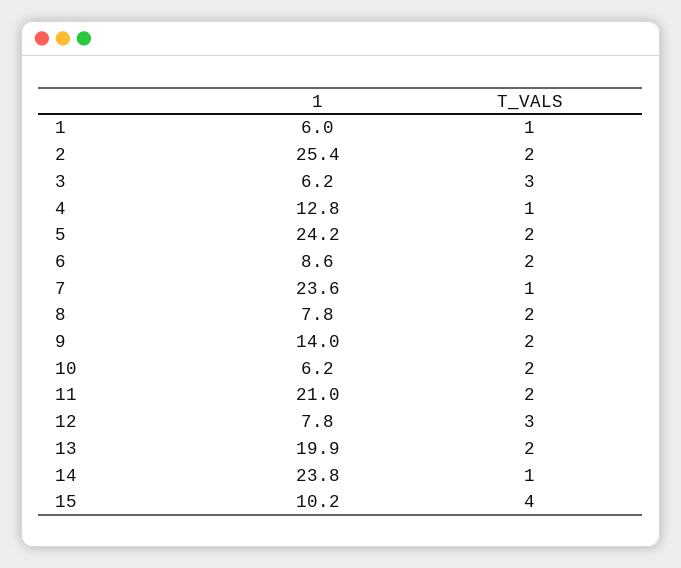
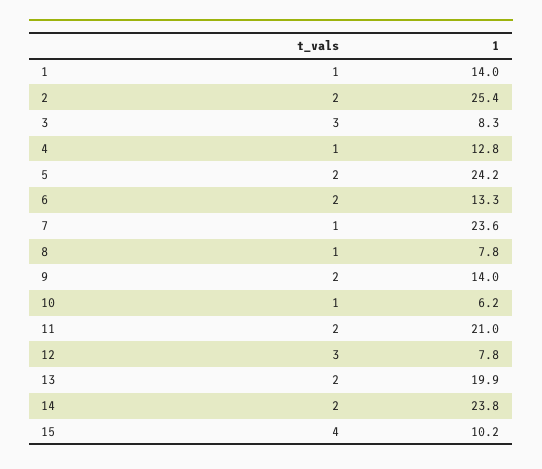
  {
    "1": {
-     "1": 6,
+     "1": 14,
      "2": 25.4,
-     "3": 6.2,
+     "3": 8.3,
      "4": 12.8,
      "5": 24.2,
-     "6": 8.6,
+     "6": 13.3,
      "7": 23.6,
      "8": 7.8,
      "9": 14,
      "10": 6.2,
      "11": 21,
      "12": 7.8,
      "13": 19.9,
      "14": 23.8,
      "15": 10.2
    },
    "T_VALS": {
      "1": 1,
      "2": 2,
      "3": 3,
      "4": 1,
      "5": 2,
      "6": 2,
      "7": 1,
-     "8": 2,
+     "8": 1,
      "9": 2,
-     "10": 2,
+     "10": 1,
      "11": 2,
      "12": 3,
      "13": 2,
-     "14": 1,
+     "14": 2,
      "15": 4
    }
  }

